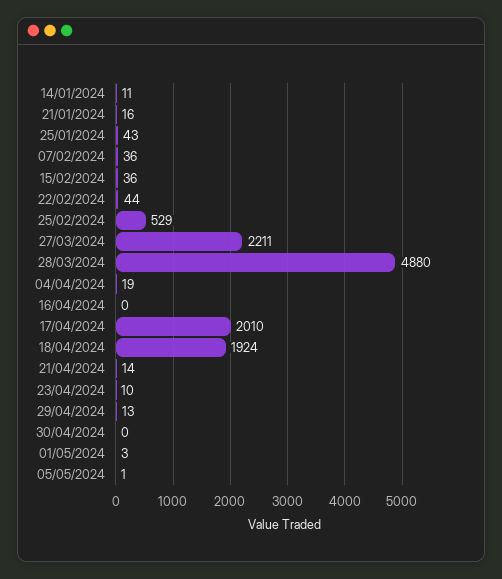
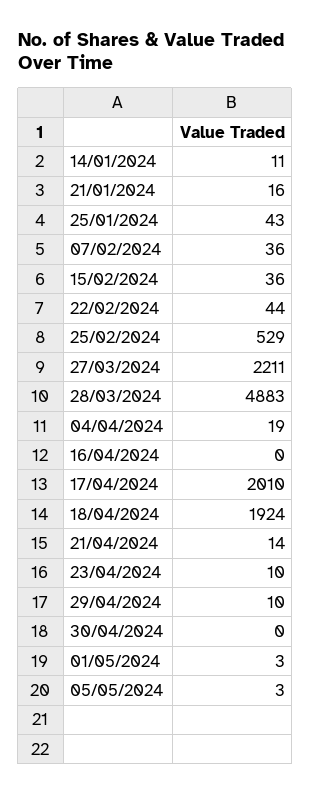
  {
    "14/01/2024": 11,
    "21/01/2024": 16,
    "25/01/2024": 43,
    "07/02/2024": 36,
    "15/02/2024": 36,
    "22/02/2024": 44,
    "25/02/2024": 529,
    "27/03/2024": 2211,
-   "28/03/2024": 4880,
+   "28/03/2024": 4883,
    "04/04/2024": 19,
    "16/04/2024": 0,
    "17/04/2024": 2010,
    "18/04/2024": 1924,
    "21/04/2024": 14,
    "23/04/2024": 10,
-   "29/04/2024": 13,
+   "29/04/2024": 10,
    "30/04/2024": 0,
    "01/05/2024": 3,
-   "05/05/2024": 1
+   "05/05/2024": 3
  }

